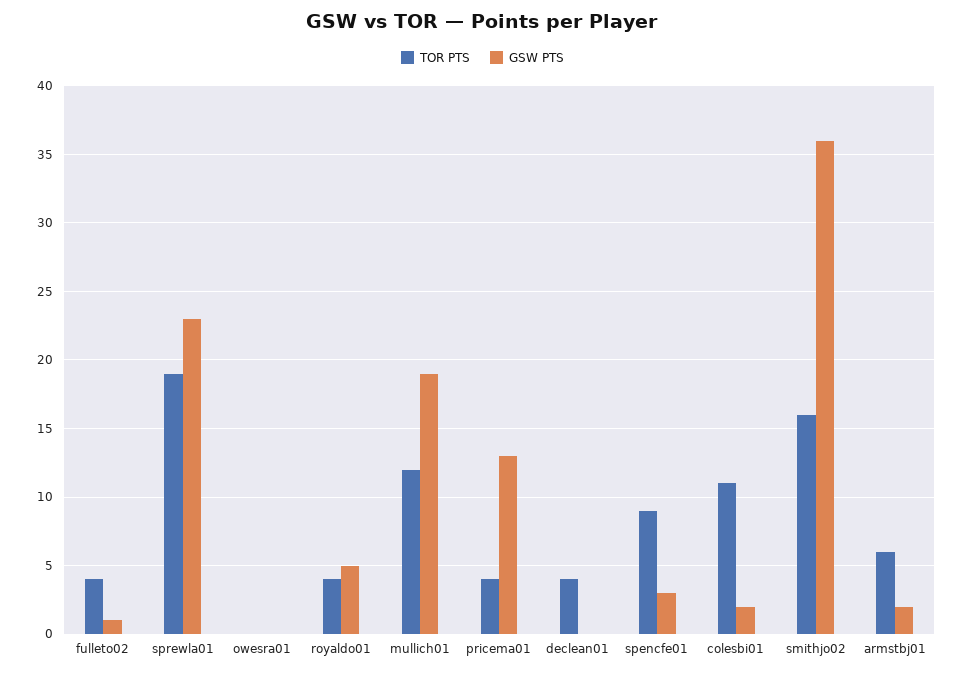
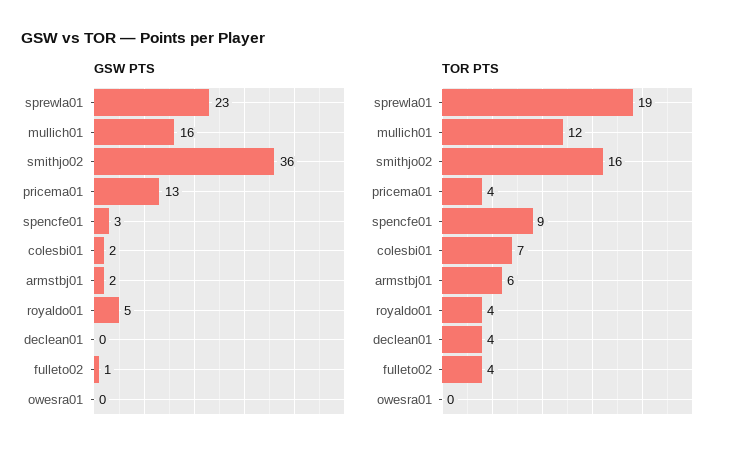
  {
    "TOR PTS": {
      "fulleto02": 4,
      "sprewla01": 19,
      "owesra01": 0,
      "royaldo01": 4,
      "mullich01": 12,
      "pricema01": 4,
      "declean01": 4,
      "spencfe01": 9,
-     "colesbi01": 11,
+     "colesbi01": 7,
      "smithjo02": 16,
      "armstbj01": 6
    },
    "GSW PTS": {
      "fulleto02": 1,
      "sprewla01": 23,
      "owesra01": 0,
      "royaldo01": 5,
-     "mullich01": 19,
+     "mullich01": 16,
      "pricema01": 13,
      "declean01": 0,
      "spencfe01": 3,
      "colesbi01": 2,
      "smithjo02": 36,
      "armstbj01": 2
    }
  }

